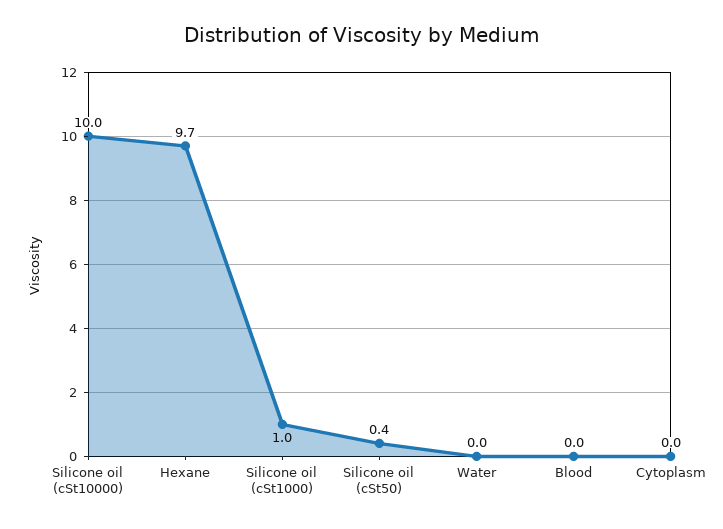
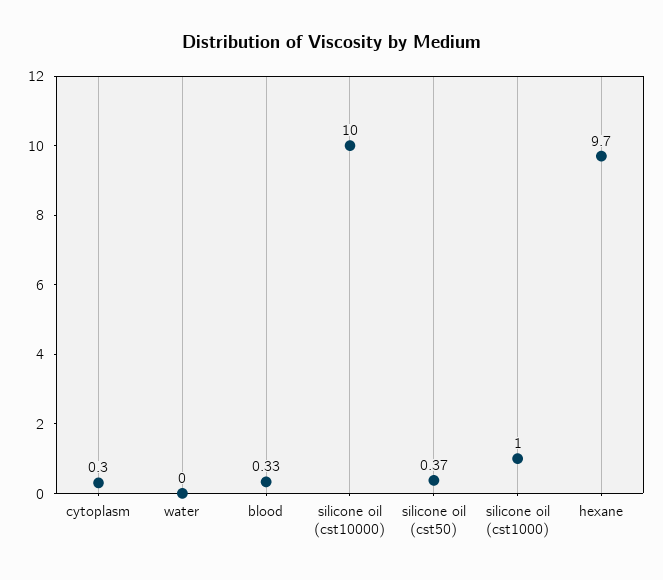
  {
    "Silicone oil (cSt10000)": 10,
    "Hexane": 9.7,
    "Silicone oil (cSt1000)": 1,
    "Silicone oil (cSt50)": 0.37,
    "Water": 0,
-   "Blood": 0,
+   "Blood": 0.33,
-   "Cytoplasm": 0
+   "Cytoplasm": 0.3
  }

